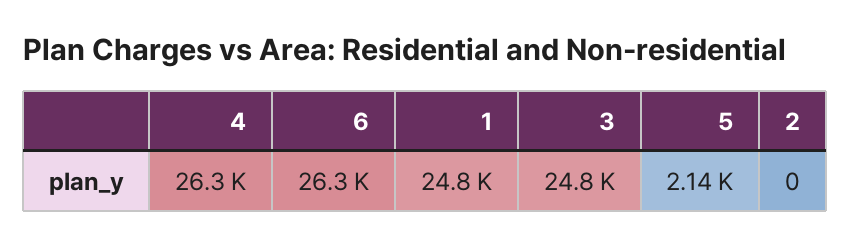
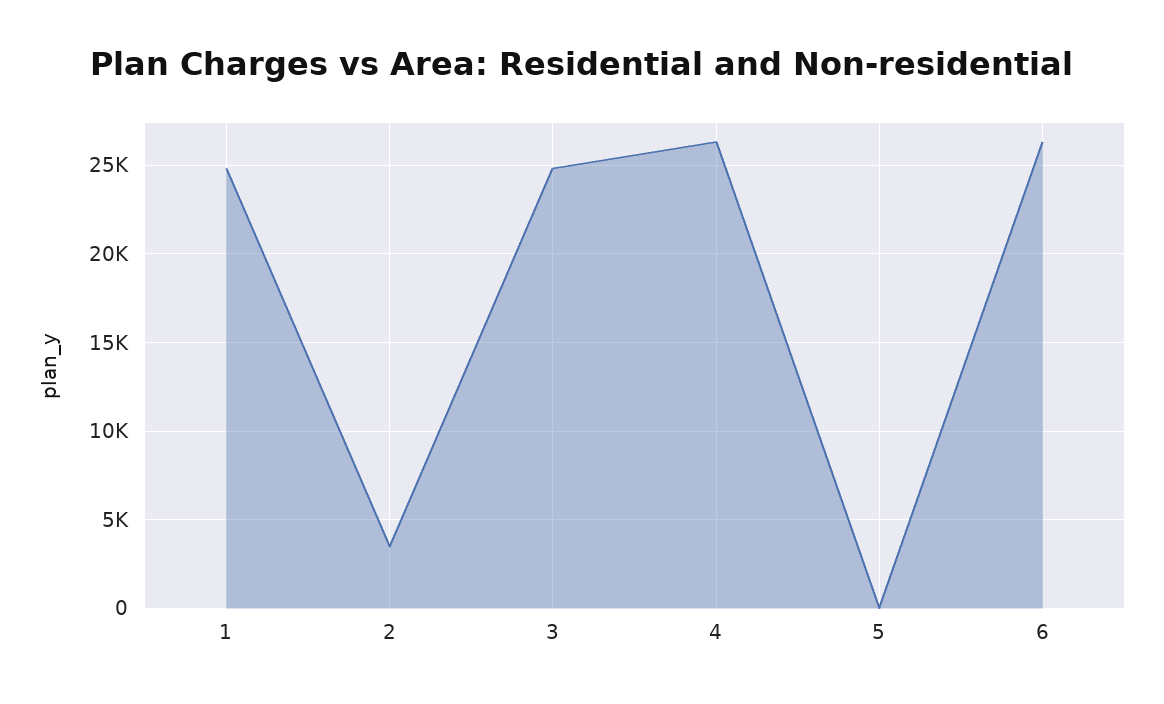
  {
    "4": 26300,
    "6": 26300,
    "1": 24800,
    "3": 24800,
-   "5": 2140,
+   "5": 0,
-   "2": 0
+   "2": 3500
  }

